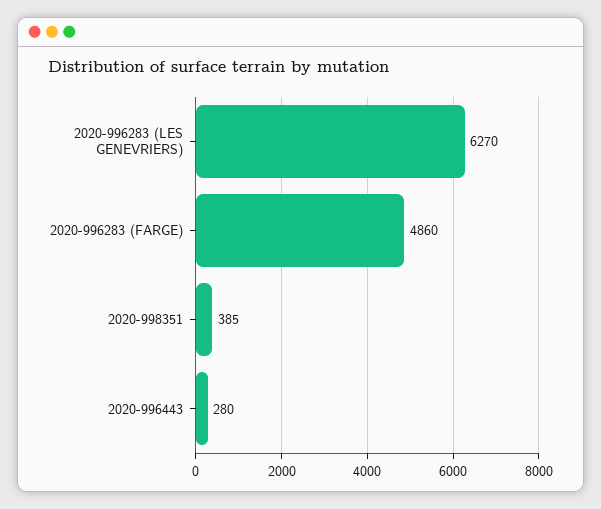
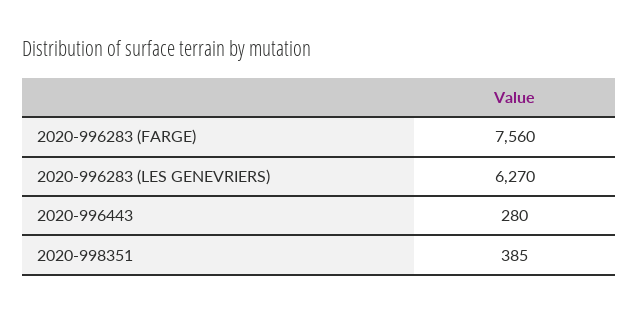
  {
    "2020-996283 (LES GENEVRIERS)": 6270,
-   "2020-996283 (FARGE)": 4860,
+   "2020-996283 (FARGE)": 7560,
    "2020-998351": 385,
    "2020-996443": 280
  }

